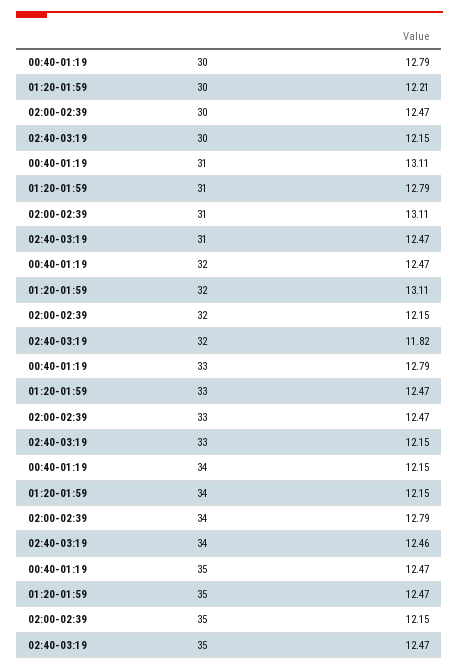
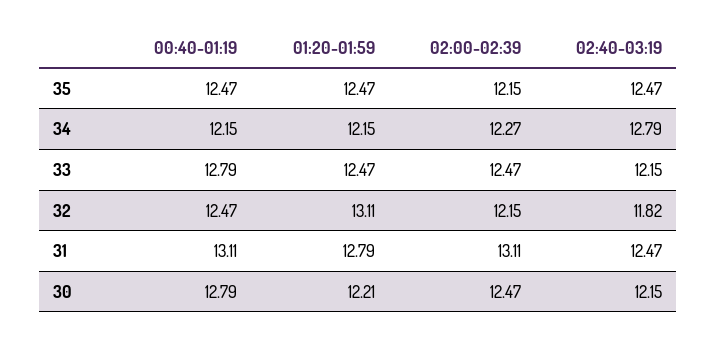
  {
    "00:40-01:19": {
      "30": 12.79,
      "31": 13.11,
      "32": 12.47,
      "33": 12.79,
      "34": 12.15,
      "35": 12.47
    },
    "01:20-01:59": {
      "30": 12.21,
      "31": 12.79,
      "32": 13.11,
      "33": 12.47,
      "34": 12.15,
      "35": 12.47
    },
    "02:00-02:39": {
      "30": 12.47,
      "31": 13.11,
      "32": 12.15,
      "33": 12.47,
-     "34": 12.79,
+     "34": 12.27,
      "35": 12.15
    },
    "02:40-03:19": {
      "30": 12.15,
      "31": 12.47,
      "32": 11.82,
      "33": 12.15,
-     "34": 12.46,
+     "34": 12.79,
      "35": 12.47
    }
  }

